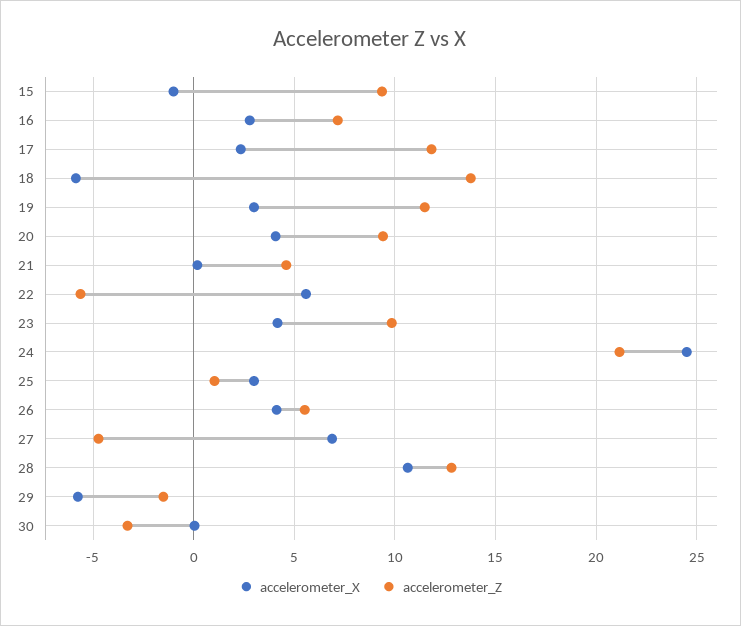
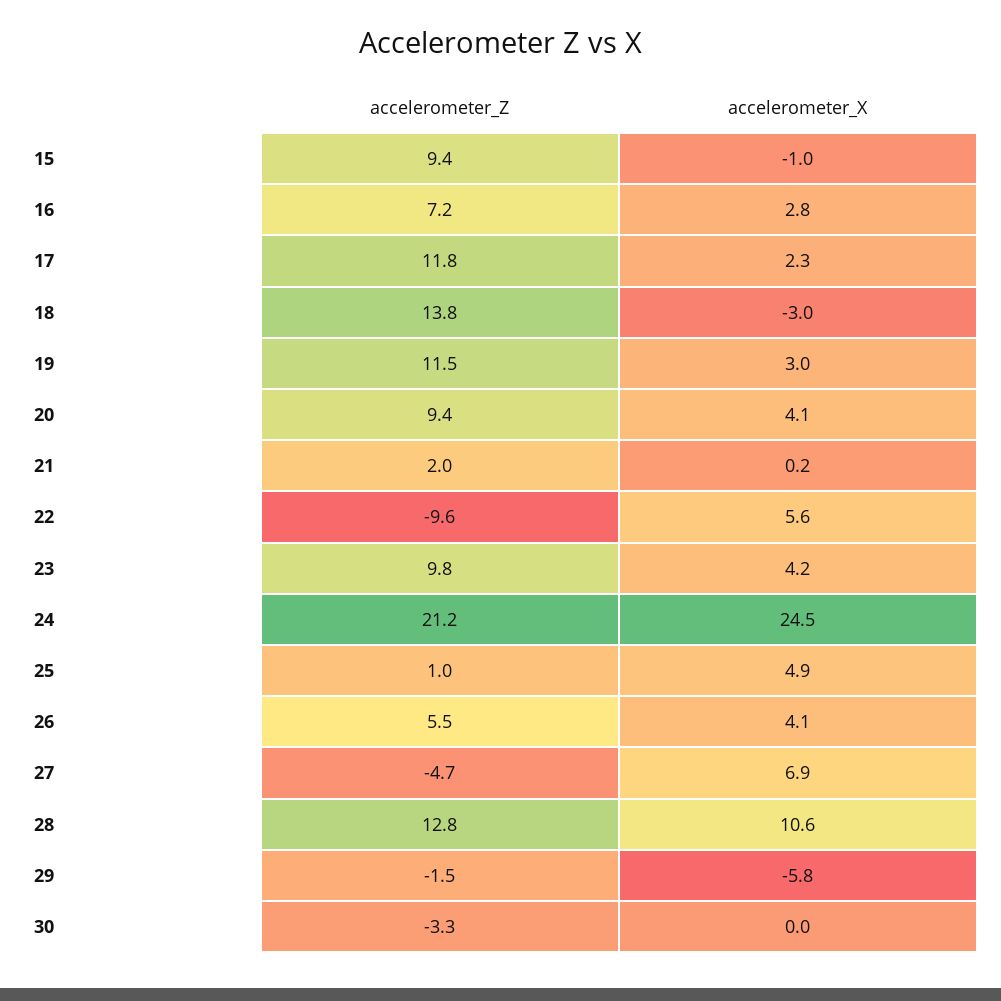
  {
    "accelerometer_X": {
      "15": -1,
      "16": 2.8,
      "17": 2.3,
-     "18": -6,
+     "18": -3,
      "19": 3,
      "20": 4.1,
      "21": 0.2,
      "22": 5.6,
      "23": 4.2,
      "24": 24.5,
-     "25": 3,
+     "25": 4.9,
      "26": 4.1,
      "27": 6.9,
      "28": 10.6,
      "29": -5.8,
      "30": 0
    },
    "accelerometer_Z": {
      "15": 9.4,
      "16": 7.2,
      "17": 11.8,
      "18": 13.8,
      "19": 11.5,
      "20": 9.4,
-     "21": 4.5,
+     "21": 2,
-     "22": -5.5,
+     "22": -9.6,
      "23": 9.8,
      "24": 21.2,
      "25": 1,
      "26": 5.5,
      "27": -4.7,
      "28": 12.8,
      "29": -1.5,
      "30": -3.3
    }
  }

